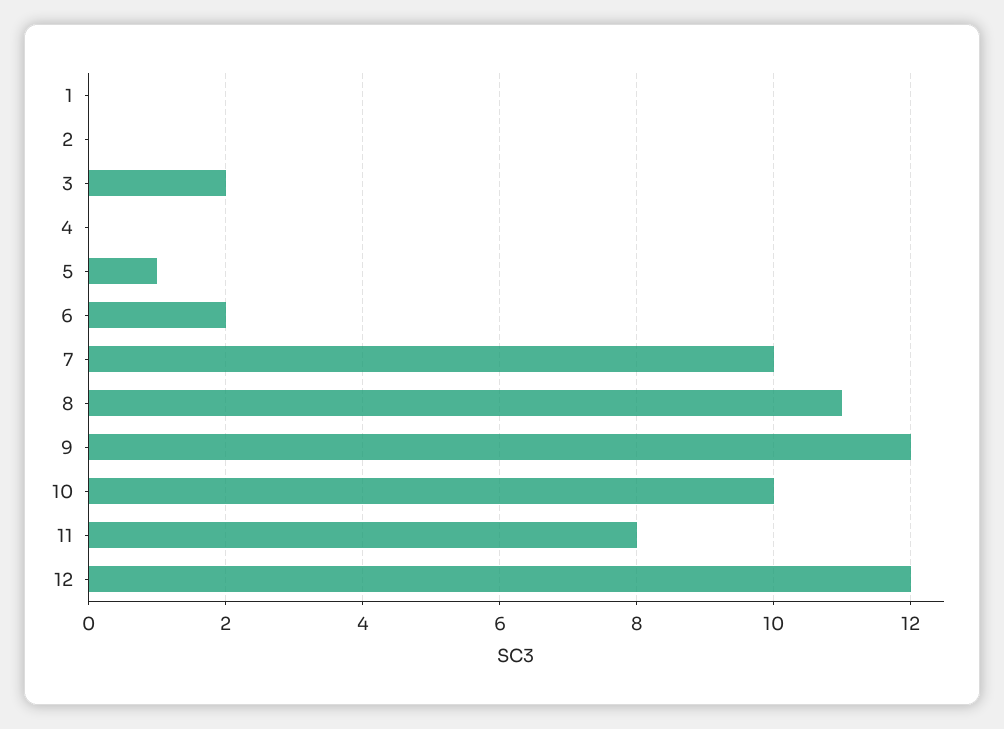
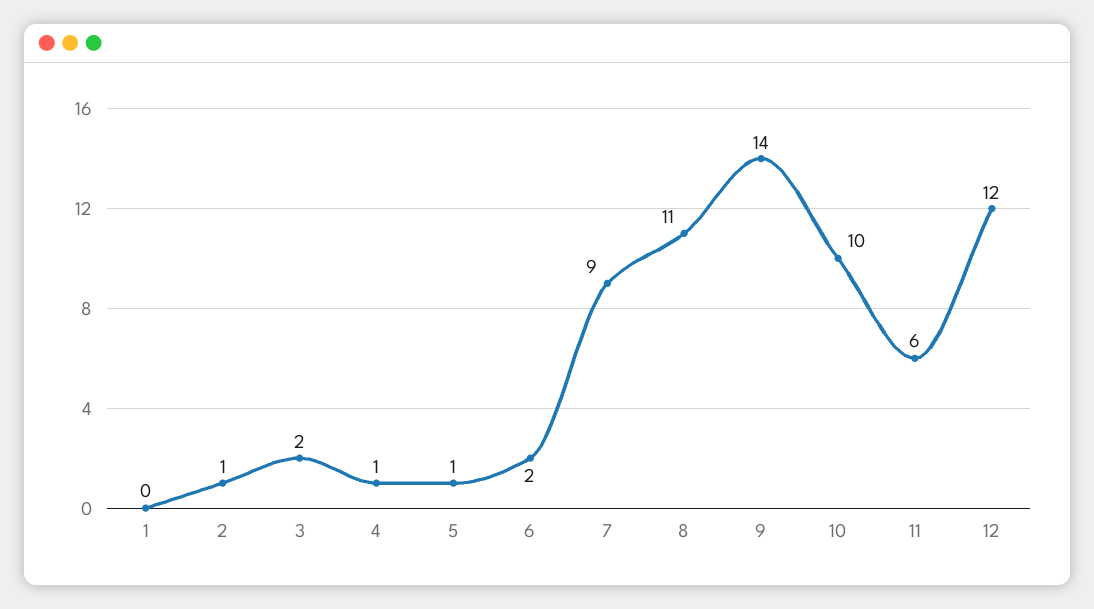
  {
    "1": 0,
-   "2": 0,
+   "2": 1,
    "3": 2,
-   "4": 0,
+   "4": 1,
    "5": 1,
    "6": 2,
-   "7": 10,
+   "7": 9,
    "8": 11,
-   "9": 12,
+   "9": 14,
    "10": 10,
-   "11": 8,
+   "11": 6,
    "12": 12
  }

